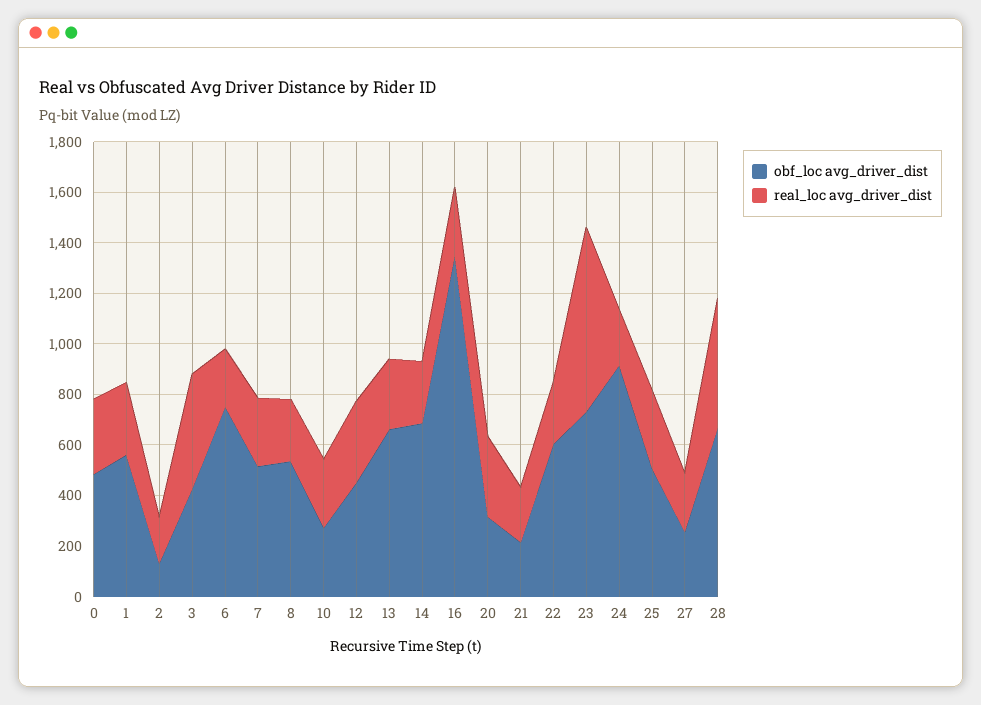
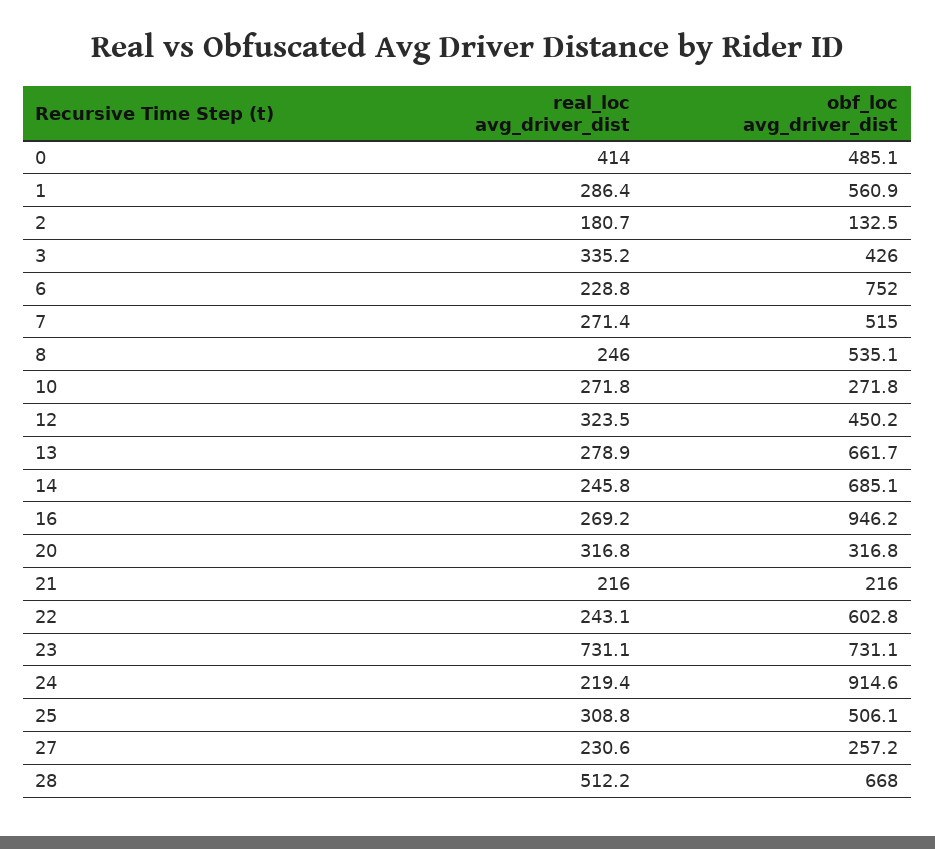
  {
    "obf_loc avg_driver_dist": {
      "0": 485.1,
      "1": 560.9,
      "2": 132.5,
      "3": 426,
      "6": 752,
      "7": 515,
      "8": 535.1,
      "10": 271.8,
      "12": 450.2,
      "13": 661.7,
      "14": 685.1,
-     "16": 1350,
+     "16": 946.2,
      "20": 316.8,
      "21": 216,
      "22": 602.8,
      "23": 731.1,
      "24": 914.6,
      "25": 506.1,
      "27": 257.2,
      "28": 668
    },
    "real_loc avg_driver_dist": {
-     "0": 300,
+     "0": 414,
      "1": 286.4,
      "2": 180.7,
-     "3": 450,
+     "3": 335.2,
      "6": 228.8,
      "7": 271.4,
      "8": 246,
      "10": 271.8,
      "12": 323.5,
      "13": 278.9,
      "14": 245.8,
      "16": 269.2,
      "20": 316.8,
      "21": 216,
      "22": 243.1,
      "23": 731.1,
      "24": 219.4,
      "25": 308.8,
      "27": 230.6,
      "28": 512.2
    }
  }

